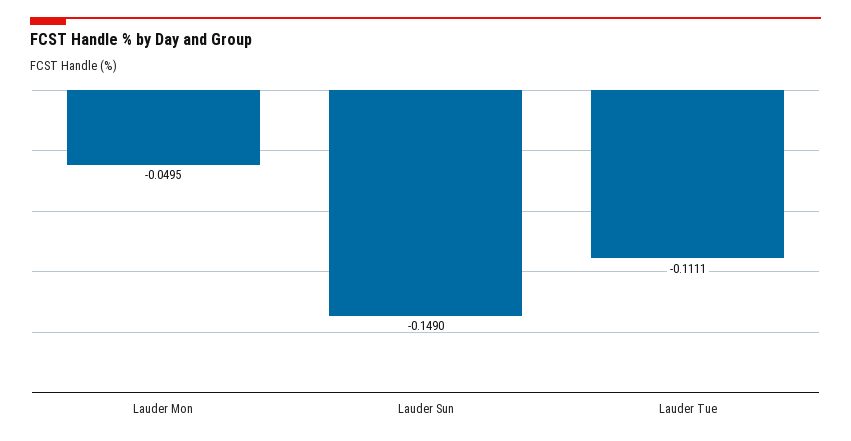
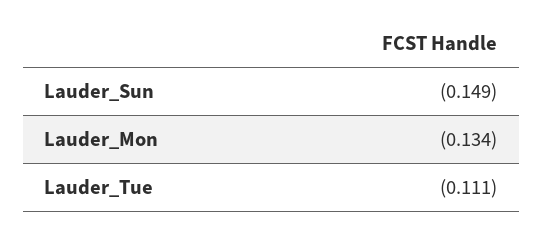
  {
-   "Lauder Mon": -0.0495,
+   "Lauder Mon": -0.134,
    "Lauder Sun": -0.149,
    "Lauder Tue": -0.1111
  }

